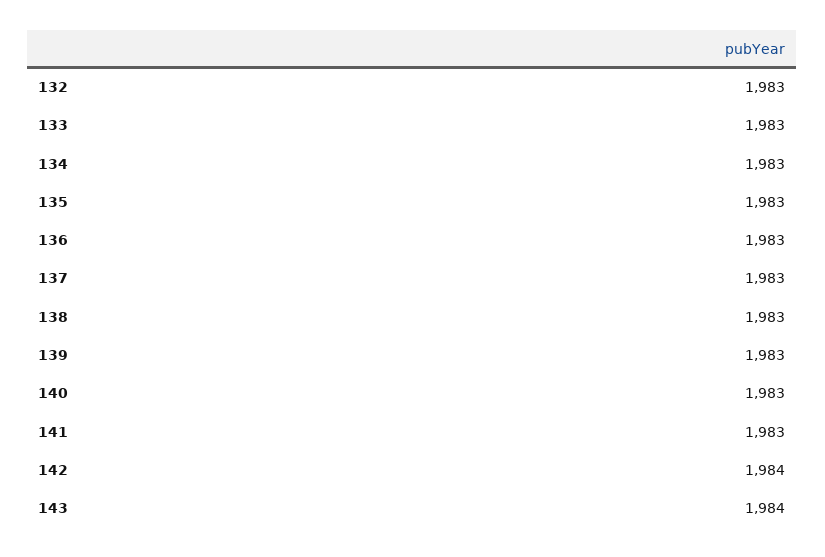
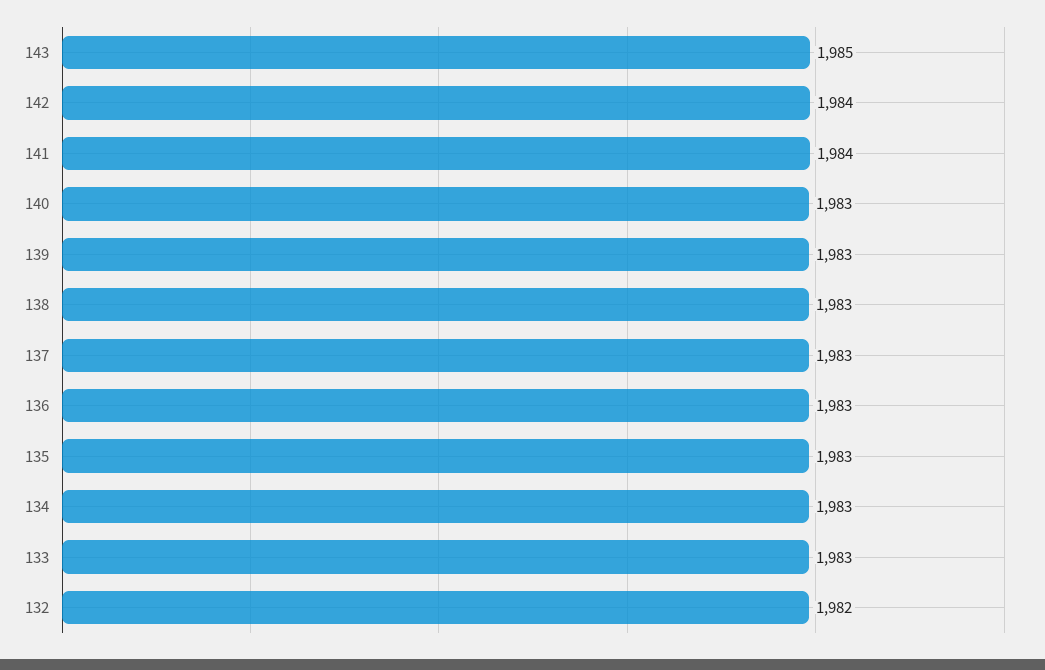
  {
-   "132": 1983,
+   "132": 1982,
    "133": 1983,
    "134": 1983,
    "135": 1983,
    "136": 1983,
    "137": 1983,
    "138": 1983,
    "139": 1983,
    "140": 1983,
-   "141": 1983,
+   "141": 1984,
    "142": 1984,
-   "143": 1984
+   "143": 1985
  }

